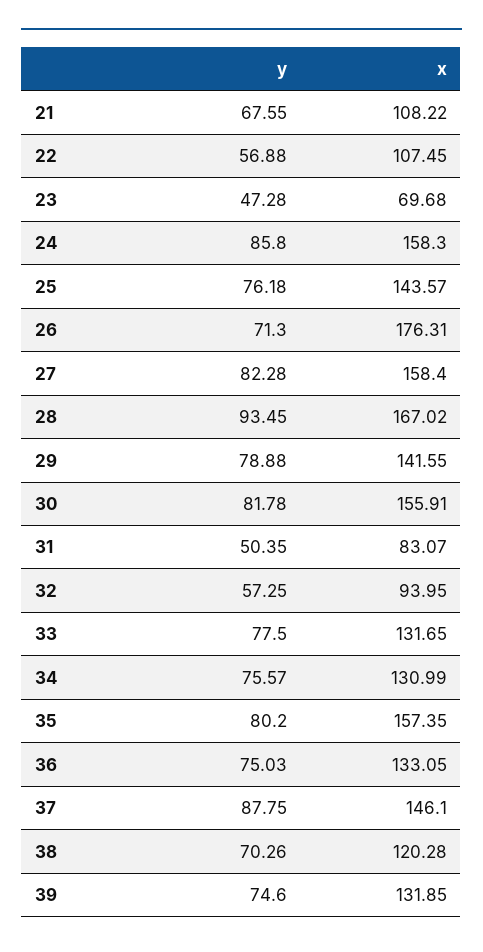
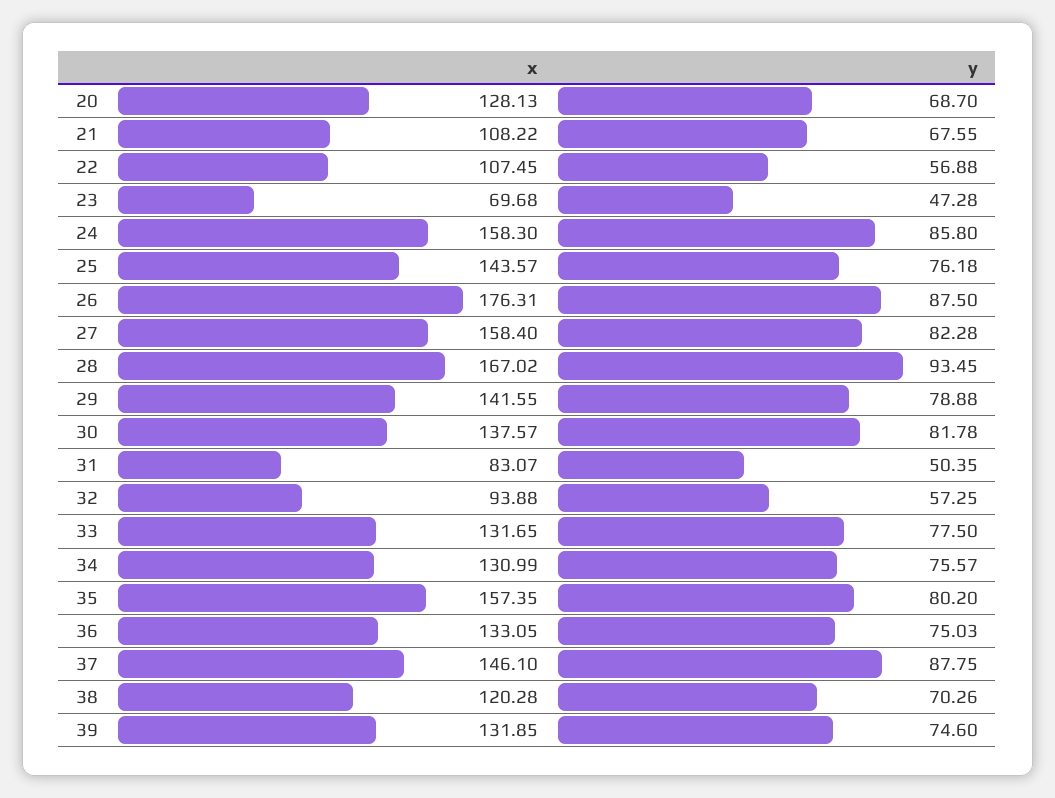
  {
    "y": {
      "21": 67.55,
      "22": 56.88,
      "23": 47.28,
      "24": 85.8,
      "25": 76.18,
-     "26": 71.3,
+     "26": 87.5,
      "27": 82.28,
      "28": 93.45,
      "29": 78.88,
      "30": 81.78,
      "31": 50.35,
      "32": 57.25,
      "33": 77.5,
      "34": 75.57,
      "35": 80.2,
      "36": 75.03,
      "37": 87.75,
      "38": 70.26,
-     "39": 74.6
+     "39": 74.6,
+     "20": 68.7
    },
    "x": {
      "21": 108.22,
      "22": 107.45,
      "23": 69.68,
      "24": 158.3,
      "25": 143.57,
      "26": 176.31,
      "27": 158.4,
      "28": 167.02,
      "29": 141.55,
-     "30": 155.91,
+     "30": 137.57,
      "31": 83.07,
-     "32": 93.95,
+     "32": 93.88,
      "33": 131.65,
      "34": 130.99,
      "35": 157.35,
      "36": 133.05,
      "37": 146.1,
      "38": 120.28,
-     "39": 131.85
+     "39": 131.85,
+     "20": 128.13
    }
  }

